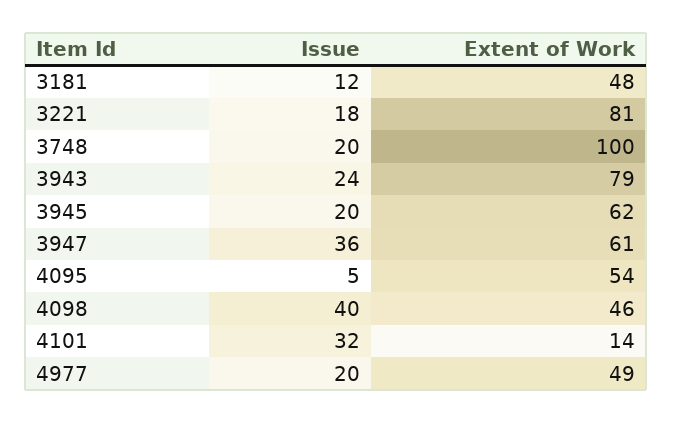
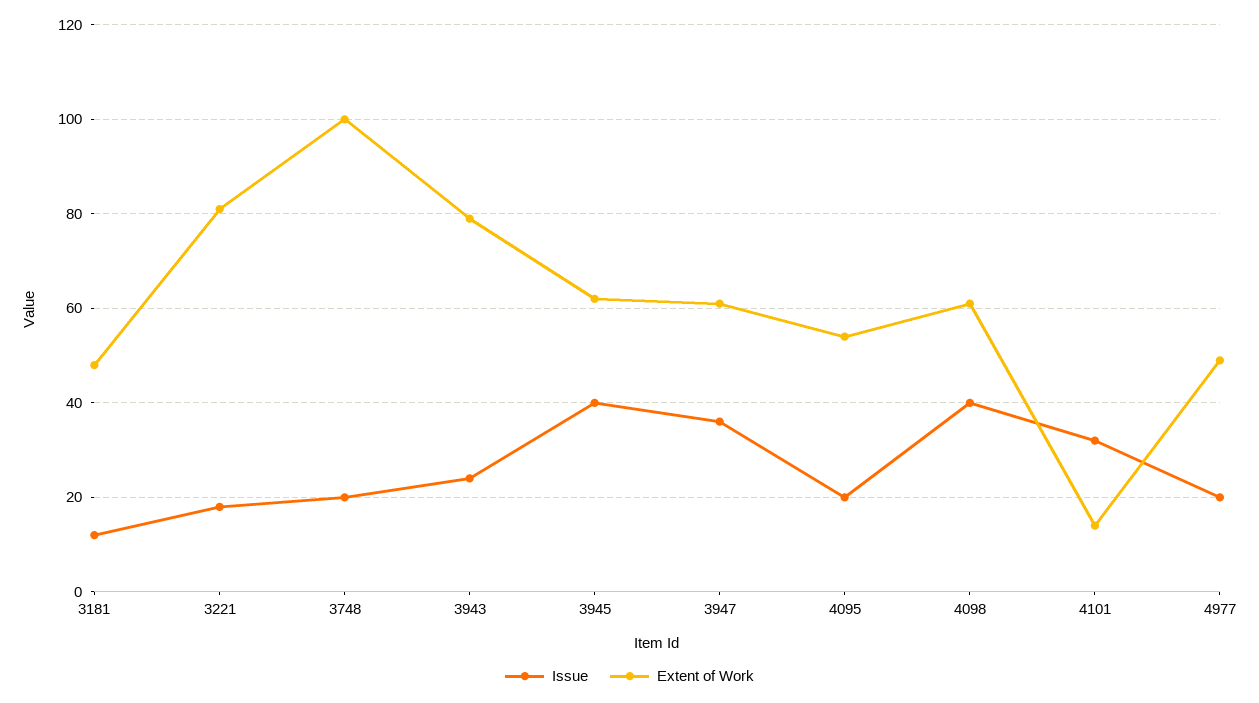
  {
    "Issue": {
      "3181": 12,
      "3221": 18,
      "3748": 20,
      "3943": 24,
-     "3945": 20,
+     "3945": 40,
      "3947": 36,
-     "4095": 5,
+     "4095": 20,
      "4098": 40,
      "4101": 32,
      "4977": 20
    },
    "Extent of Work": {
      "3181": 48,
      "3221": 81,
      "3748": 100,
      "3943": 79,
      "3945": 62,
      "3947": 61,
      "4095": 54,
-     "4098": 46,
+     "4098": 60,
      "4101": 14,
      "4977": 49
    }
  }

